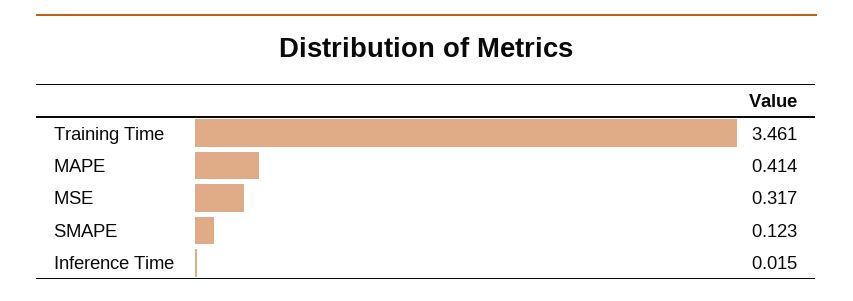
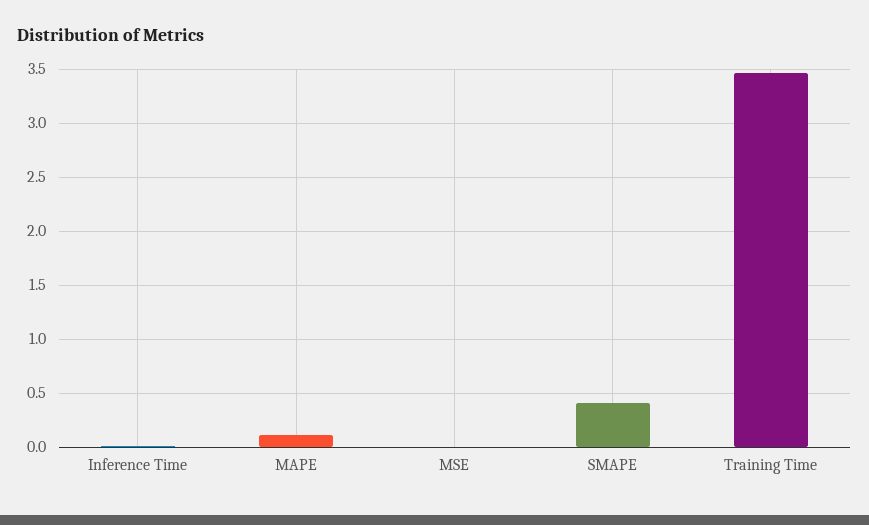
  {
    "Training Time": 3.461,
-   "MAPE": 0.414,
+   "MAPE": 0.1,
-   "MSE": 0.317,
+   "MSE": 0,
-   "SMAPE": 0.123,
+   "SMAPE": 0.4,
    "Inference Time": 0.015
  }

